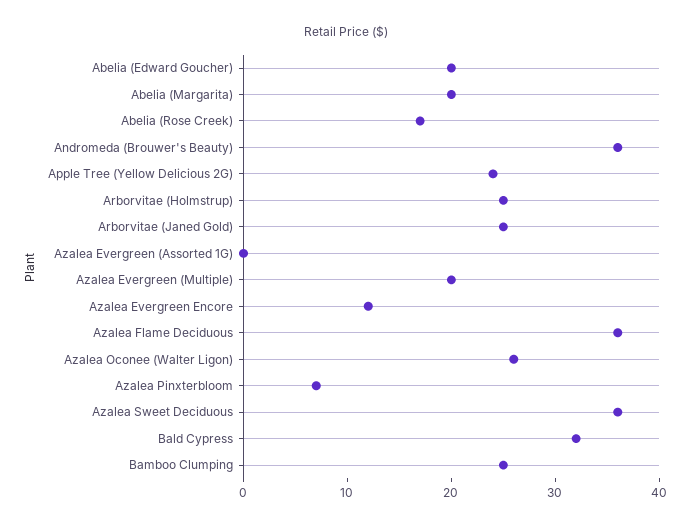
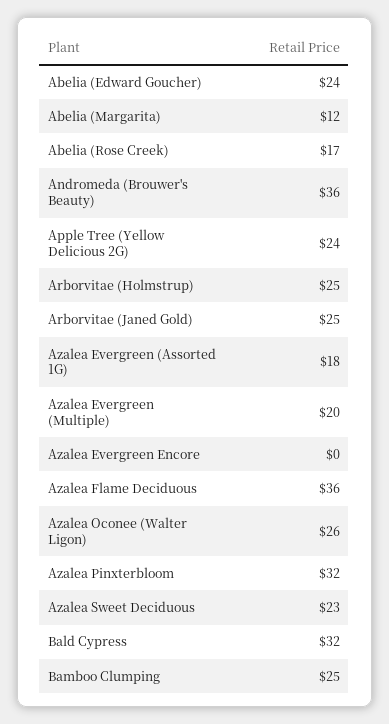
  {
-   "Abelia (Edward Goucher)": 20,
+   "Abelia (Edward Goucher)": 24,
-   "Abelia (Margarita)": 20,
+   "Abelia (Margarita)": 12,
    "Abelia (Rose Creek)": 17,
    "Andromeda (Brouwer's Beauty)": 36,
    "Apple Tree (Yellow Delicious 2G)": 24,
    "Arborvitae (Holmstrup)": 25,
    "Arborvitae (Janed Gold)": 25,
-   "Azalea Evergreen (Assorted 1G)": 0,
+   "Azalea Evergreen (Assorted 1G)": 18,
    "Azalea Evergreen (Multiple)": 20,
-   "Azalea Evergreen Encore": 12,
+   "Azalea Evergreen Encore": 0,
    "Azalea Flame Deciduous": 36,
    "Azalea Oconee (Walter Ligon)": 26,
-   "Azalea Pinxterbloom": 7,
+   "Azalea Pinxterbloom": 32,
-   "Azalea Sweet Deciduous": 36,
+   "Azalea Sweet Deciduous": 23,
    "Bald Cypress": 32,
    "Bamboo Clumping": 25
  }

